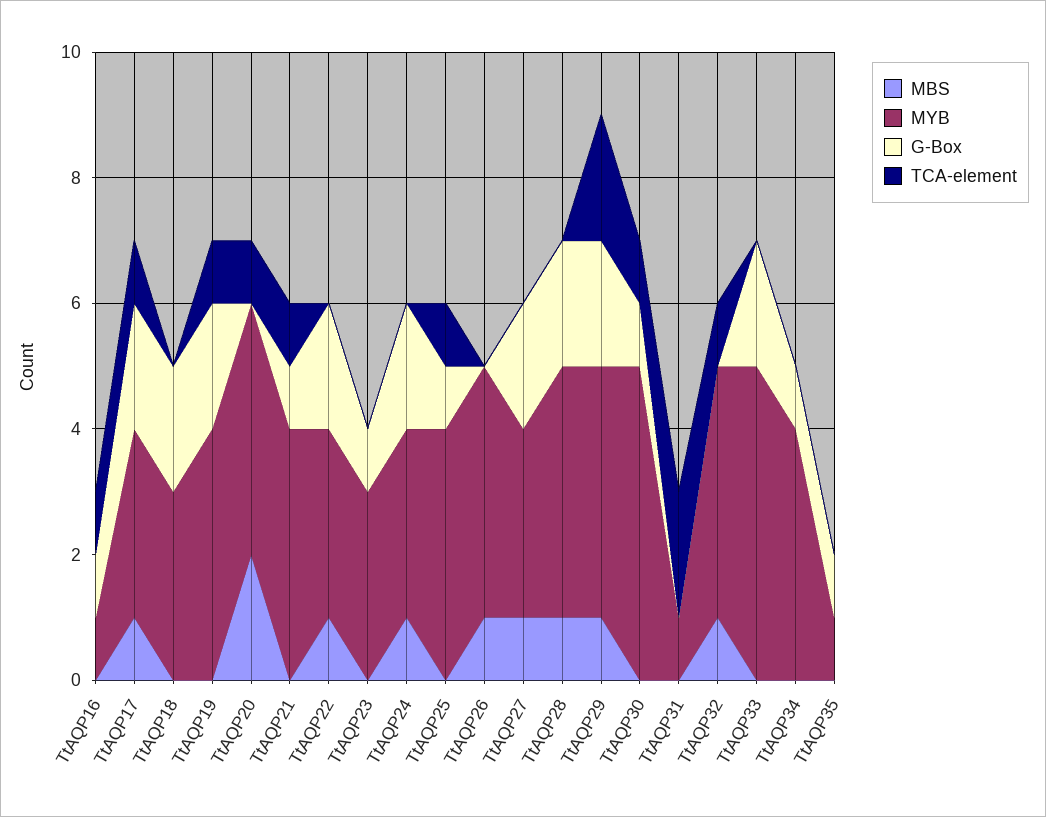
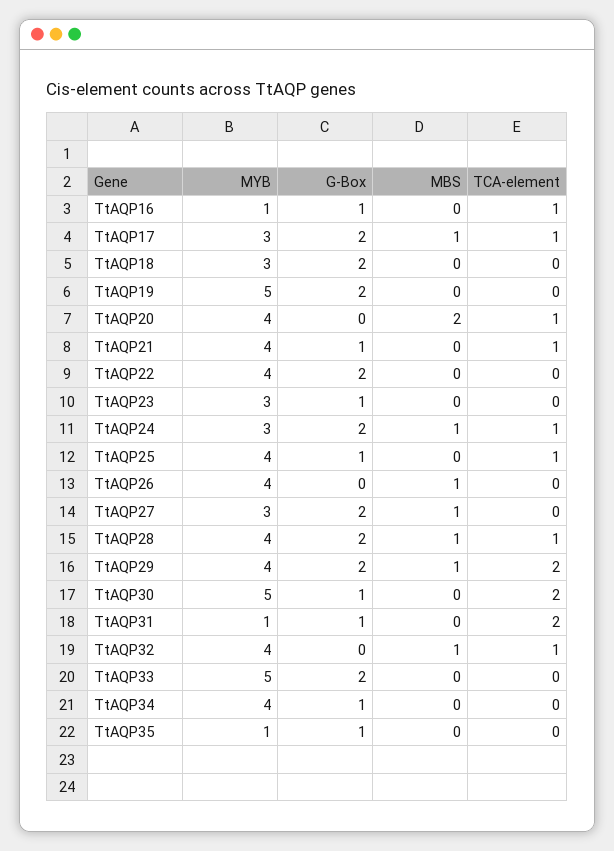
  {
    "MBS": {
      "TtAQP16": 0,
      "TtAQP17": 1,
      "TtAQP18": 0,
      "TtAQP19": 0,
      "TtAQP20": 2,
      "TtAQP21": 0,
-     "TtAQP22": 1,
+     "TtAQP22": 0,
      "TtAQP23": 0,
      "TtAQP24": 1,
      "TtAQP25": 0,
      "TtAQP26": 1,
      "TtAQP27": 1,
      "TtAQP28": 1,
      "TtAQP29": 1,
      "TtAQP30": 0,
      "TtAQP31": 0,
      "TtAQP32": 1,
      "TtAQP33": 0,
      "TtAQP34": 0,
      "TtAQP35": 0
    },
    "MYB": {
      "TtAQP16": 1,
      "TtAQP17": 3,
      "TtAQP18": 3,
-     "TtAQP19": 4,
+     "TtAQP19": 5,
      "TtAQP20": 4,
      "TtAQP21": 4,
-     "TtAQP22": 3,
+     "TtAQP22": 4,
      "TtAQP23": 3,
      "TtAQP24": 3,
      "TtAQP25": 4,
      "TtAQP26": 4,
      "TtAQP27": 3,
      "TtAQP28": 4,
      "TtAQP29": 4,
      "TtAQP30": 5,
      "TtAQP31": 1,
      "TtAQP32": 4,
      "TtAQP33": 5,
      "TtAQP34": 4,
      "TtAQP35": 1
    },
    "G-Box": {
      "TtAQP16": 1,
      "TtAQP17": 2,
      "TtAQP18": 2,
      "TtAQP19": 2,
      "TtAQP20": 0,
      "TtAQP21": 1,
      "TtAQP22": 2,
      "TtAQP23": 1,
      "TtAQP24": 2,
      "TtAQP25": 1,
      "TtAQP26": 0,
      "TtAQP27": 2,
      "TtAQP28": 2,
      "TtAQP29": 2,
      "TtAQP30": 1,
-     "TtAQP31": 0,
+     "TtAQP31": 1,
      "TtAQP32": 0,
      "TtAQP33": 2,
      "TtAQP34": 1,
      "TtAQP35": 1
    },
    "TCA-element": {
      "TtAQP16": 1,
      "TtAQP17": 1,
      "TtAQP18": 0,
-     "TtAQP19": 1,
+     "TtAQP19": 0,
      "TtAQP20": 1,
      "TtAQP21": 1,
      "TtAQP22": 0,
      "TtAQP23": 0,
-     "TtAQP24": 0,
+     "TtAQP24": 1,
      "TtAQP25": 1,
      "TtAQP26": 0,
      "TtAQP27": 0,
-     "TtAQP28": 0,
+     "TtAQP28": 1,
      "TtAQP29": 2,
-     "TtAQP30": 1,
+     "TtAQP30": 2,
      "TtAQP31": 2,
      "TtAQP32": 1,
      "TtAQP33": 0,
      "TtAQP34": 0,
      "TtAQP35": 0
    }
  }

